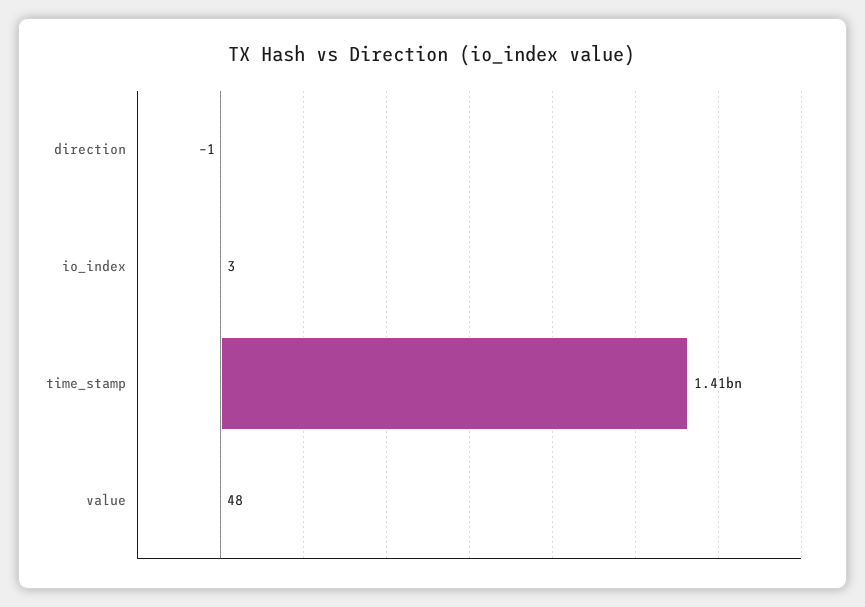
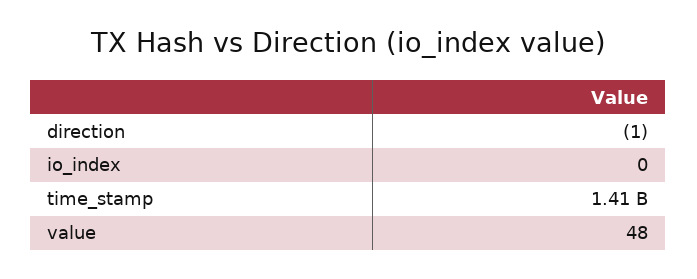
  {
    "direction": -1,
-   "io_index": 3,
+   "io_index": 0,
    "time_stamp": 1410000000,
    "value": 48
  }

